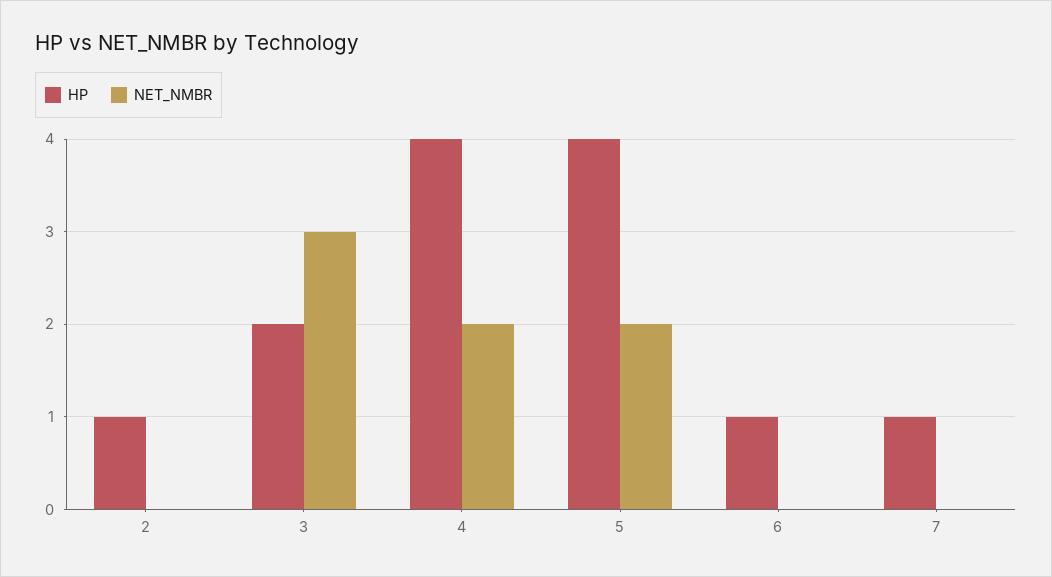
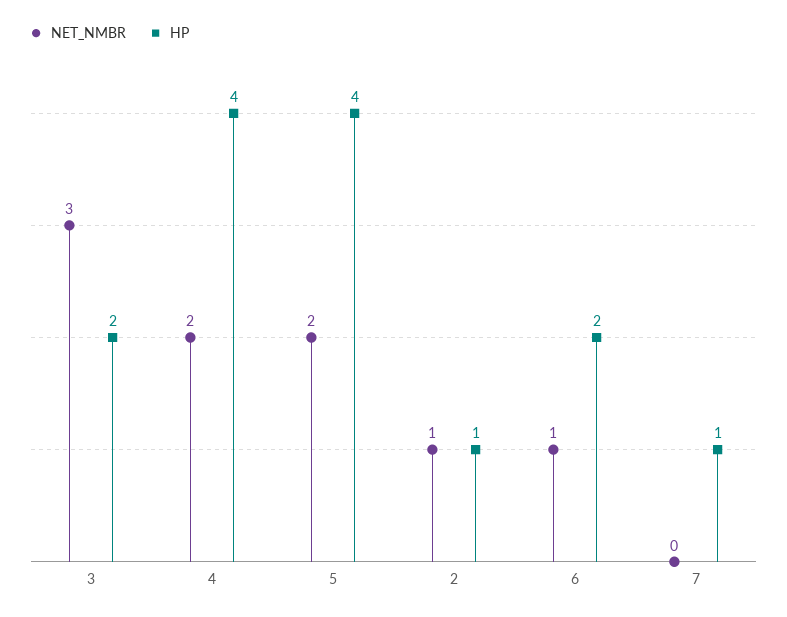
  {
    "HP": {
      "2": 1,
      "3": 2,
      "4": 4,
      "5": 4,
-     "6": 1,
+     "6": 2,
      "7": 1
    },
    "NET_NMBR": {
-     "2": 0,
+     "2": 1,
      "3": 3,
      "4": 2,
      "5": 2,
-     "6": 0,
+     "6": 1,
      "7": 0
    }
  }

